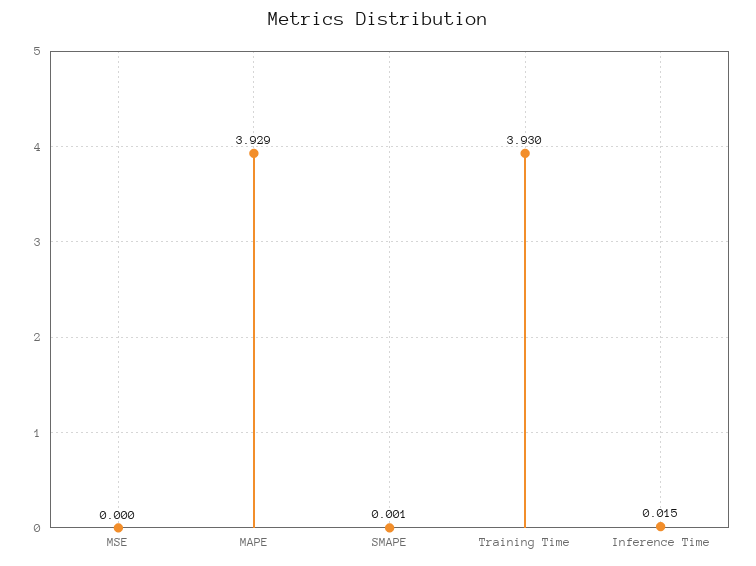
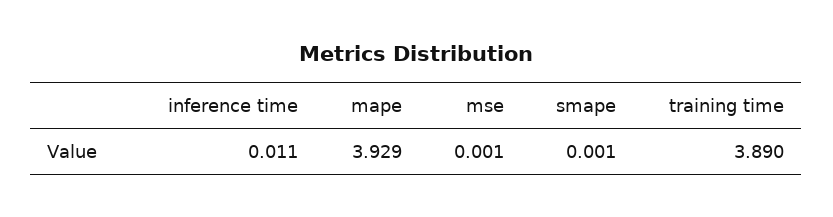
  {
-   "MSE": 0,
+   "MSE": 0.001,
    "MAPE": 3.929,
    "SMAPE": 0.001,
-   "Training Time": 3.93,
+   "Training Time": 3.89,
-   "Inference Time": 0.015
+   "Inference Time": 0.011
  }

